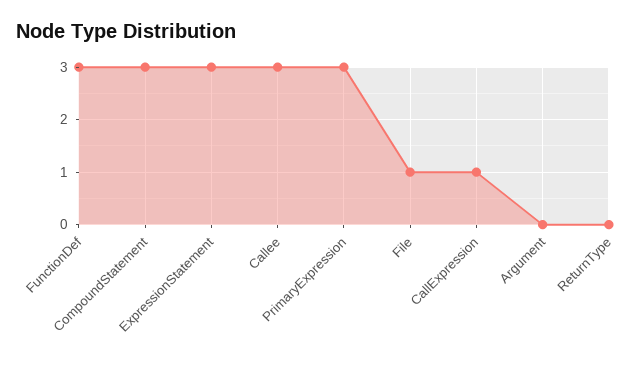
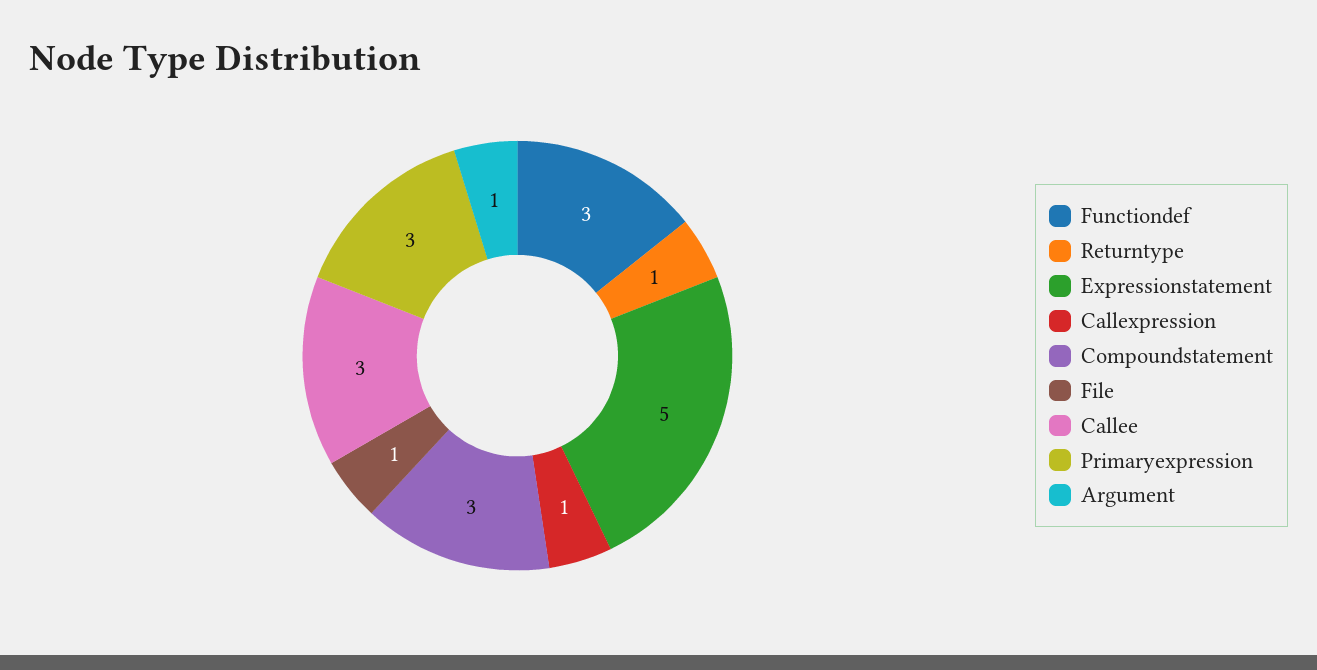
  {
    "FunctionDef": 3,
    "CompoundStatement": 3,
-   "ExpressionStatement": 3,
+   "ExpressionStatement": 5,
    "Callee": 3,
    "PrimaryExpression": 3,
    "File": 1,
    "CallExpression": 1,
-   "Argument": 0,
+   "Argument": 1,
-   "ReturnType": 0
+   "ReturnType": 1
  }

